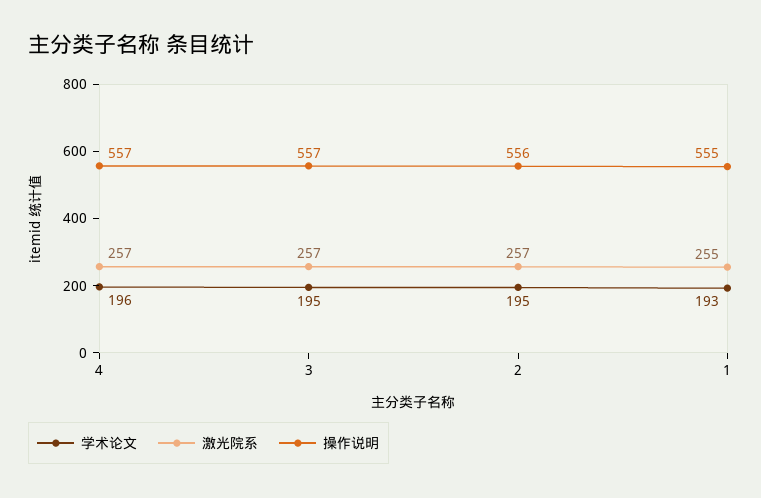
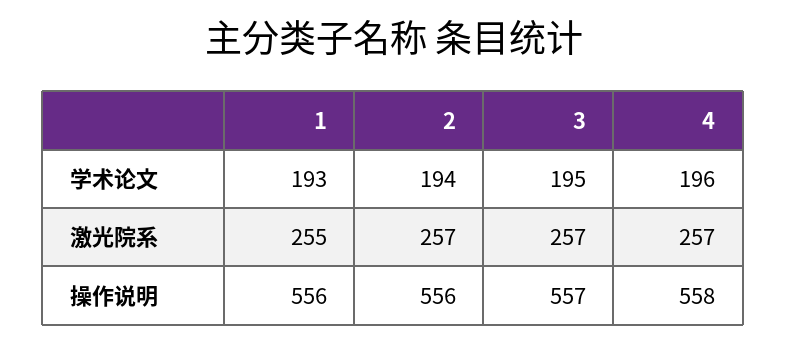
  {
    "学术论文": {
      "4": 196,
      "3": 195,
-     "2": 195,
+     "2": 194,
      "1": 193
    },
    "激光院系": {
      "4": 257,
      "3": 257,
      "2": 257,
      "1": 255
    },
    "操作说明": {
-     "4": 557,
+     "4": 558,
      "3": 557,
      "2": 556,
-     "1": 555
+     "1": 556
    }
  }

